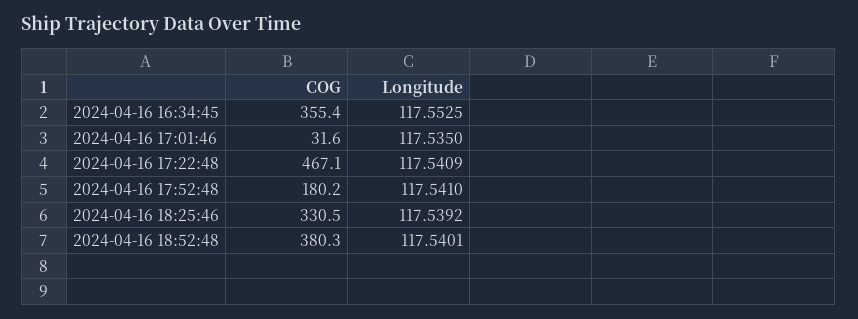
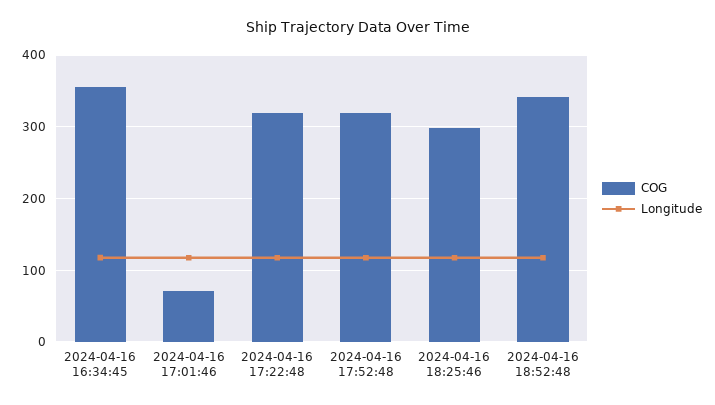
  {
    "COG": {
      "2024-04-16 16:34:45": 355.4,
-     "2024-04-16 17:01:46": 31.6,
+     "2024-04-16 17:01:46": 70,
-     "2024-04-16 17:22:48": 467.1,
+     "2024-04-16 17:22:48": 320,
-     "2024-04-16 17:52:48": 180.2,
+     "2024-04-16 17:52:48": 320,
-     "2024-04-16 18:25:46": 330.5,
+     "2024-04-16 18:25:46": 300,
-     "2024-04-16 18:52:48": 380.3
+     "2024-04-16 18:52:48": 340
    },
    "Longitude": {
      "2024-04-16 16:34:45": 117.5525,
      "2024-04-16 17:01:46": 117.535,
      "2024-04-16 17:22:48": 117.5409,
      "2024-04-16 17:52:48": 117.541,
      "2024-04-16 18:25:46": 117.5392,
      "2024-04-16 18:52:48": 117.5401
    }
  }

